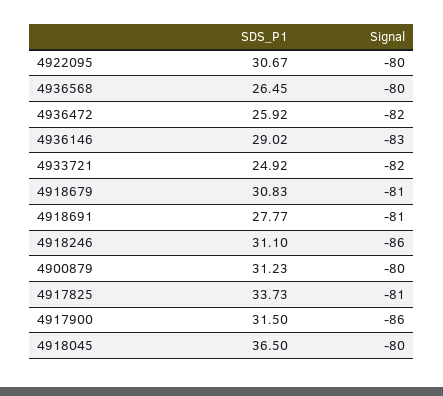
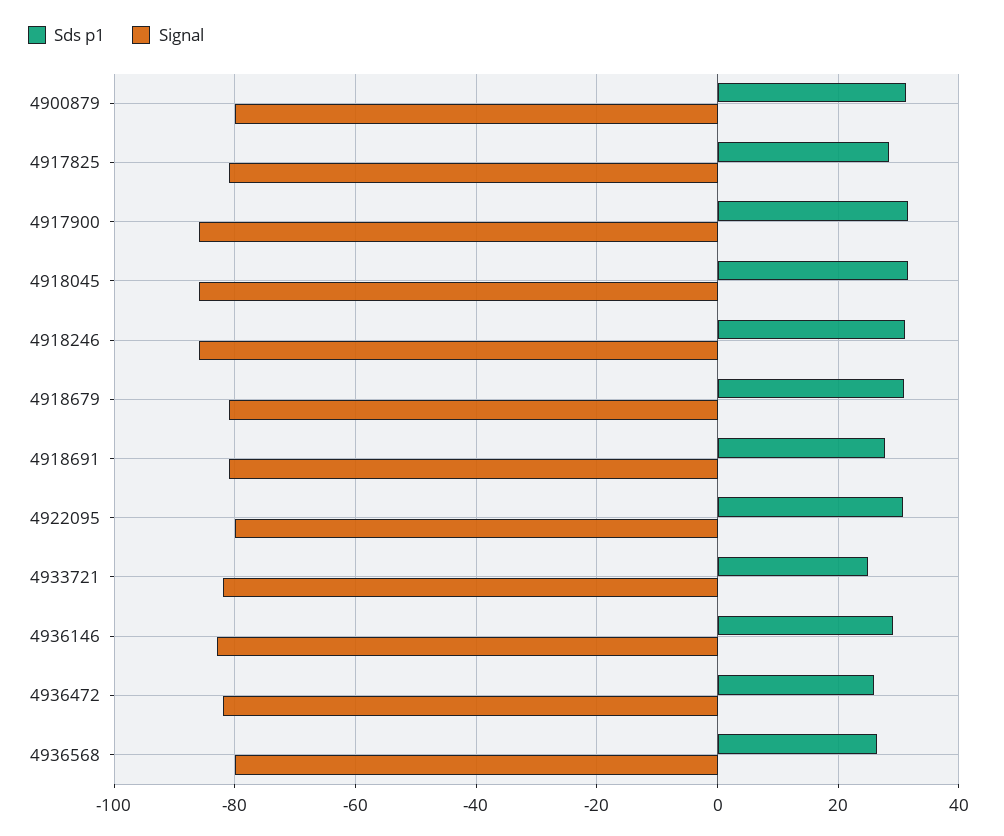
  {
    "SDS_P1": {
      "4922095": 30.67,
      "4936568": 26.45,
      "4936472": 25.92,
      "4936146": 29.02,
      "4933721": 24.92,
      "4918679": 30.83,
      "4918691": 27.77,
      "4918246": 31.1,
      "4900879": 31.23,
-     "4917825": 33.73,
+     "4917825": 28,
      "4917900": 31.5,
-     "4918045": 36.5
+     "4918045": 32
    },
    "Signal": {
      "4922095": -80,
      "4936568": -80,
      "4936472": -82,
      "4936146": -83,
      "4933721": -82,
      "4918679": -81,
      "4918691": -81,
      "4918246": -86,
      "4900879": -80,
      "4917825": -81,
      "4917900": -86,
-     "4918045": -80
+     "4918045": -86
    }
  }

